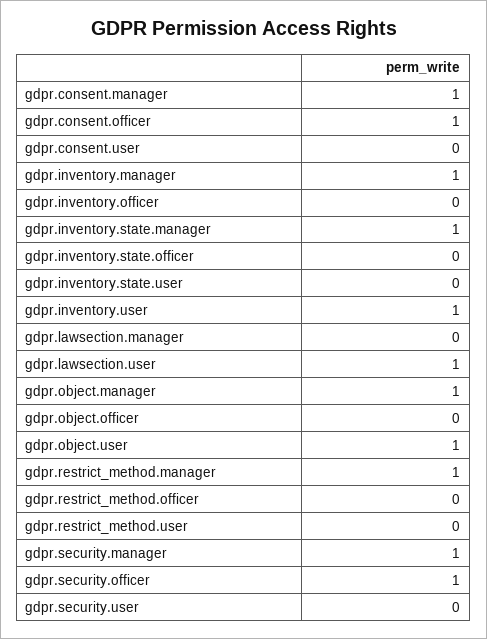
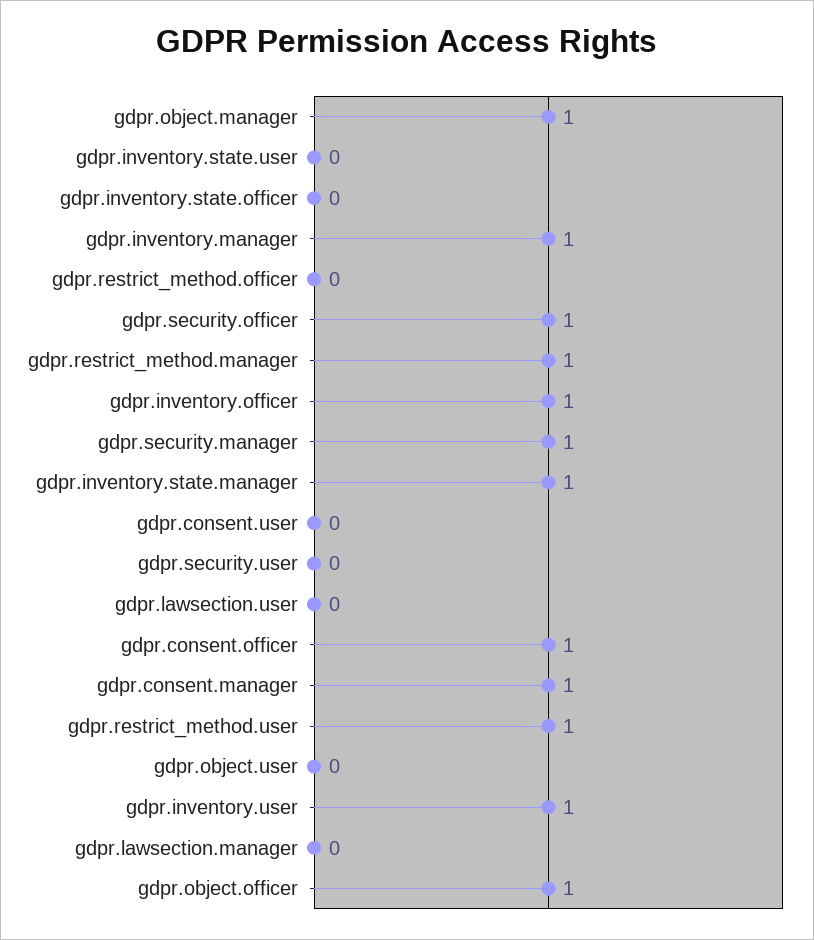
  {
    "gdpr.consent.manager": 1,
    "gdpr.consent.officer": 1,
    "gdpr.consent.user": 0,
    "gdpr.inventory.manager": 1,
-   "gdpr.inventory.officer": 0,
+   "gdpr.inventory.officer": 1,
    "gdpr.inventory.state.manager": 1,
    "gdpr.inventory.state.officer": 0,
    "gdpr.inventory.state.user": 0,
    "gdpr.inventory.user": 1,
    "gdpr.lawsection.manager": 0,
-   "gdpr.lawsection.user": 1,
+   "gdpr.lawsection.user": 0,
    "gdpr.object.manager": 1,
-   "gdpr.object.officer": 0,
+   "gdpr.object.officer": 1,
-   "gdpr.object.user": 1,
+   "gdpr.object.user": 0,
    "gdpr.restrict_method.manager": 1,
    "gdpr.restrict_method.officer": 0,
-   "gdpr.restrict_method.user": 0,
+   "gdpr.restrict_method.user": 1,
    "gdpr.security.manager": 1,
    "gdpr.security.officer": 1,
    "gdpr.security.user": 0
  }

